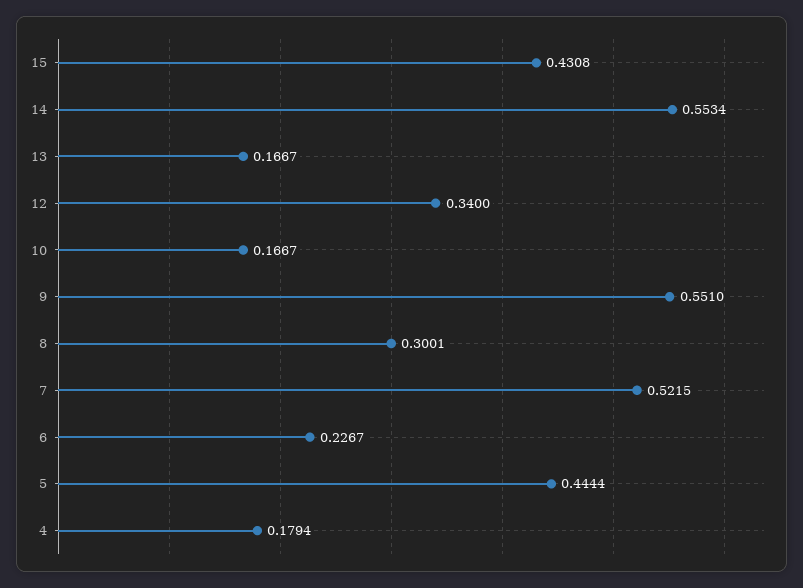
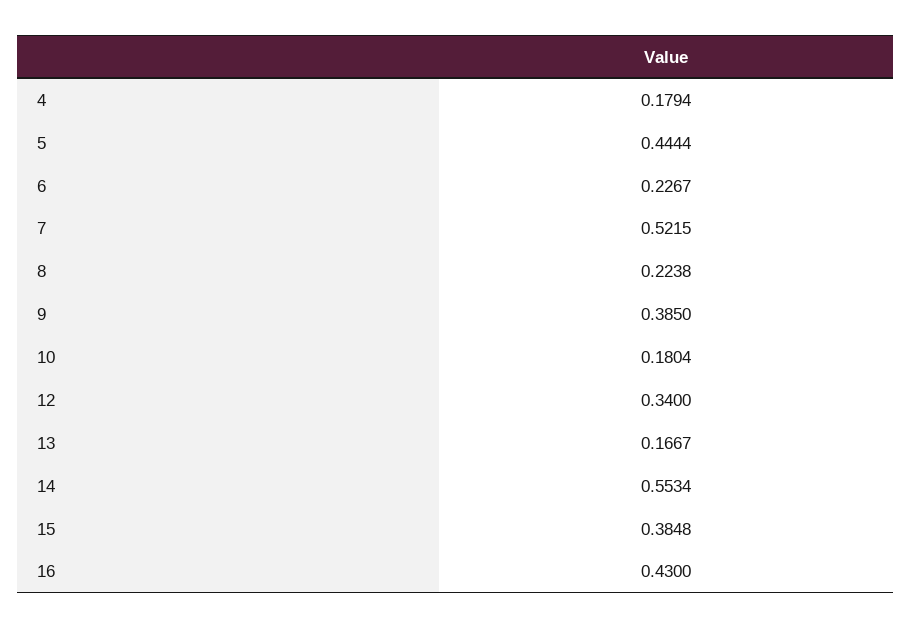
  {
-   "15": 0.4308,
+   "15": 0.3848,
    "14": 0.5534,
    "13": 0.1667,
    "12": 0.34,
-   "10": 0.1667,
+   "10": 0.1804,
-   "9": 0.551,
+   "9": 0.385,
-   "8": 0.3001,
+   "8": 0.2238,
    "7": 0.5215,
    "6": 0.2267,
    "5": 0.4444,
-   "4": 0.1794
+   "4": 0.1794,
+   "16": 0.43
  }

